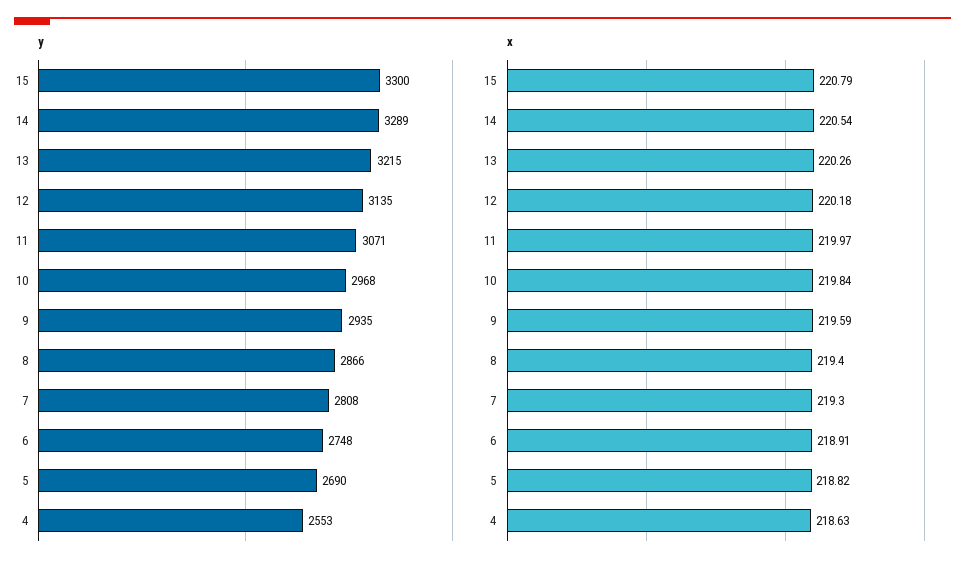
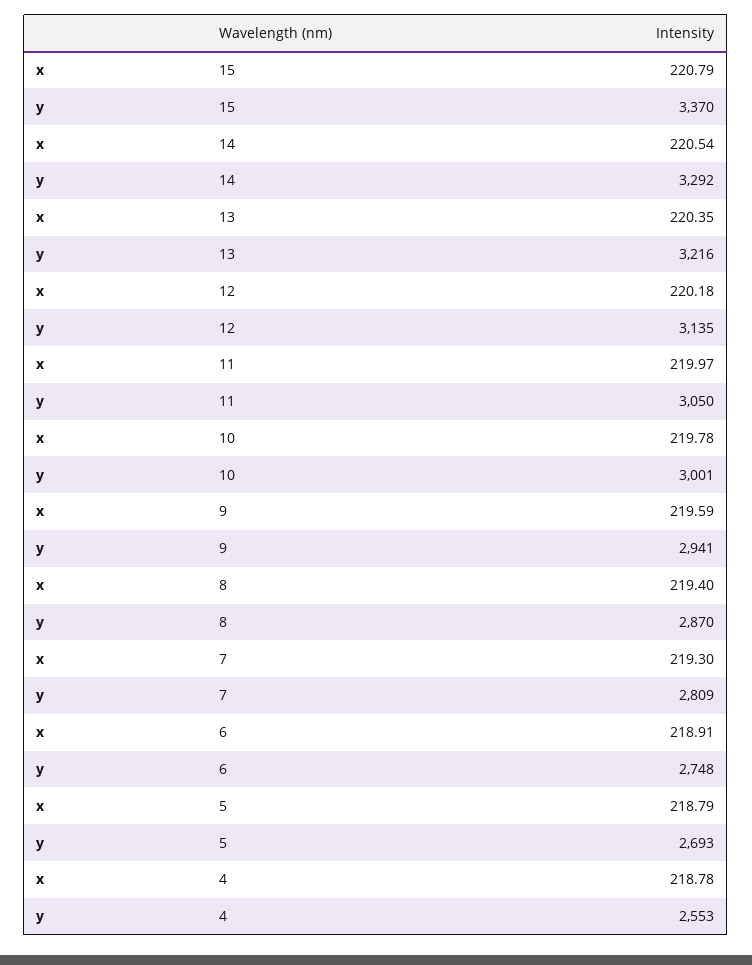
  {
    "y": {
-     "15": 3300,
+     "15": 3370,
-     "14": 3289,
+     "14": 3292,
-     "13": 3215,
+     "13": 3216,
      "12": 3135,
-     "11": 3071,
+     "11": 3050,
-     "10": 2968,
+     "10": 3001,
-     "9": 2935,
+     "9": 2941,
-     "8": 2866,
+     "8": 2870,
-     "7": 2808,
+     "7": 2809,
      "6": 2748,
-     "5": 2690,
+     "5": 2693,
      "4": 2553
    },
    "x": {
      "15": 220.79,
      "14": 220.54,
-     "13": 220.26,
+     "13": 220.35,
      "12": 220.18,
      "11": 219.97,
-     "10": 219.84,
+     "10": 219.78,
      "9": 219.59,
      "8": 219.4,
      "7": 219.3,
      "6": 218.91,
-     "5": 218.82,
+     "5": 218.79,
-     "4": 218.63
+     "4": 218.78
    }
  }

